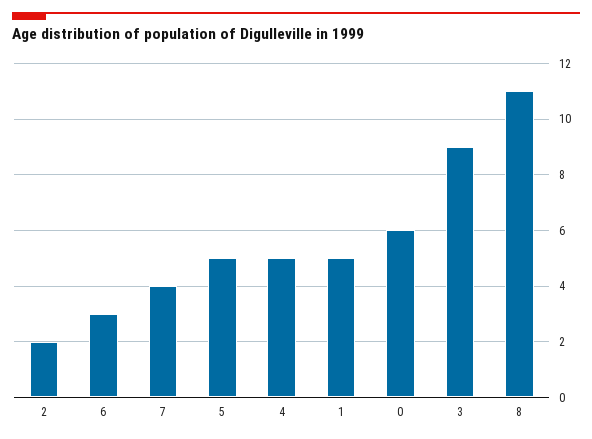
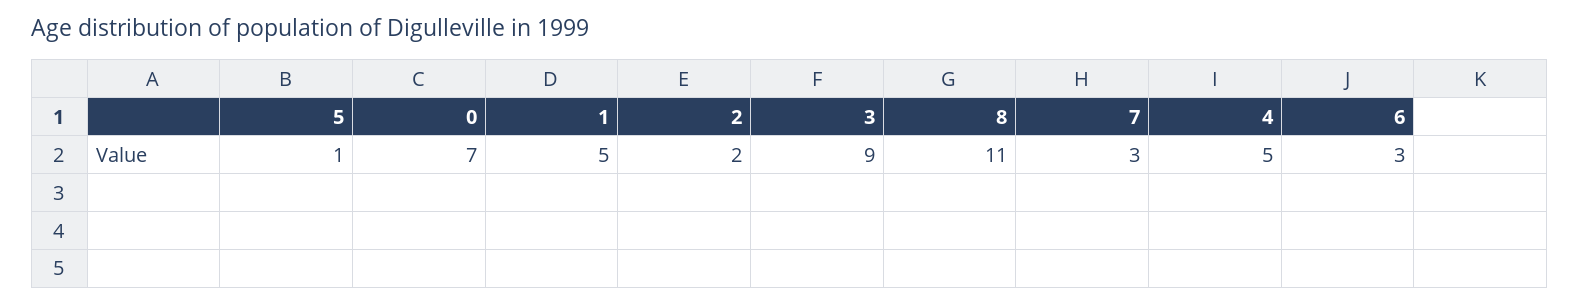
  {
    "2": 2,
    "6": 3,
-   "7": 4,
+   "7": 3,
-   "5": 5,
+   "5": 1,
    "4": 5,
    "1": 5,
-   "0": 6,
+   "0": 7,
    "3": 9,
    "8": 11
  }

